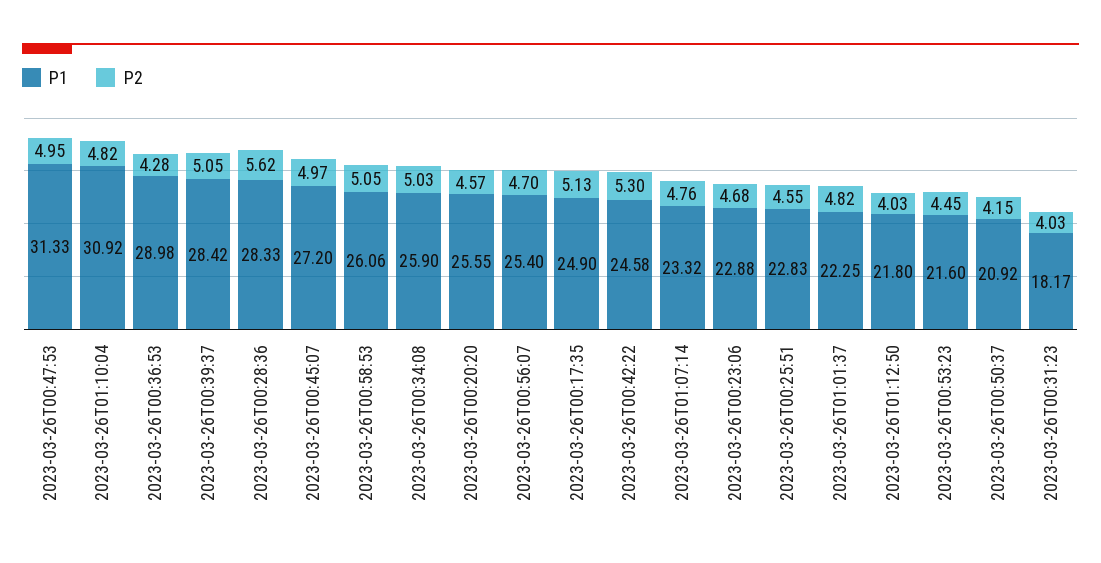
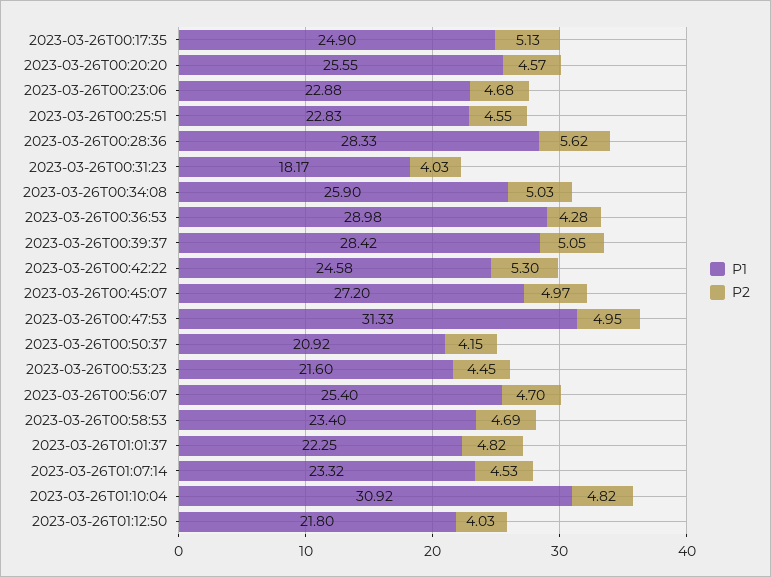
  {
    "P1": {
      "2023-03-26T00:47:53": 31.33,
      "2023-03-26T01:10:04": 30.92,
      "2023-03-26T00:36:53": 28.98,
      "2023-03-26T00:39:37": 28.42,
      "2023-03-26T00:28:36": 28.33,
      "2023-03-26T00:45:07": 27.2,
-     "2023-03-26T00:58:53": 26.06,
+     "2023-03-26T00:58:53": 23.4,
      "2023-03-26T00:34:08": 25.9,
      "2023-03-26T00:20:20": 25.55,
      "2023-03-26T00:56:07": 25.4,
      "2023-03-26T00:17:35": 24.9,
      "2023-03-26T00:42:22": 24.58,
      "2023-03-26T01:07:14": 23.32,
      "2023-03-26T00:23:06": 22.88,
      "2023-03-26T00:25:51": 22.83,
      "2023-03-26T01:01:37": 22.25,
      "2023-03-26T01:12:50": 21.8,
      "2023-03-26T00:53:23": 21.6,
      "2023-03-26T00:50:37": 20.92,
      "2023-03-26T00:31:23": 18.17
    },
    "P2": {
      "2023-03-26T00:47:53": 4.95,
      "2023-03-26T01:10:04": 4.82,
      "2023-03-26T00:36:53": 4.28,
      "2023-03-26T00:39:37": 5.05,
      "2023-03-26T00:28:36": 5.62,
      "2023-03-26T00:45:07": 4.97,
-     "2023-03-26T00:58:53": 5.05,
+     "2023-03-26T00:58:53": 4.69,
      "2023-03-26T00:34:08": 5.03,
      "2023-03-26T00:20:20": 4.57,
      "2023-03-26T00:56:07": 4.7,
      "2023-03-26T00:17:35": 5.13,
      "2023-03-26T00:42:22": 5.3,
-     "2023-03-26T01:07:14": 4.76,
+     "2023-03-26T01:07:14": 4.53,
      "2023-03-26T00:23:06": 4.68,
      "2023-03-26T00:25:51": 4.55,
      "2023-03-26T01:01:37": 4.82,
      "2023-03-26T01:12:50": 4.03,
      "2023-03-26T00:53:23": 4.45,
      "2023-03-26T00:50:37": 4.15,
      "2023-03-26T00:31:23": 4.03
    }
  }

